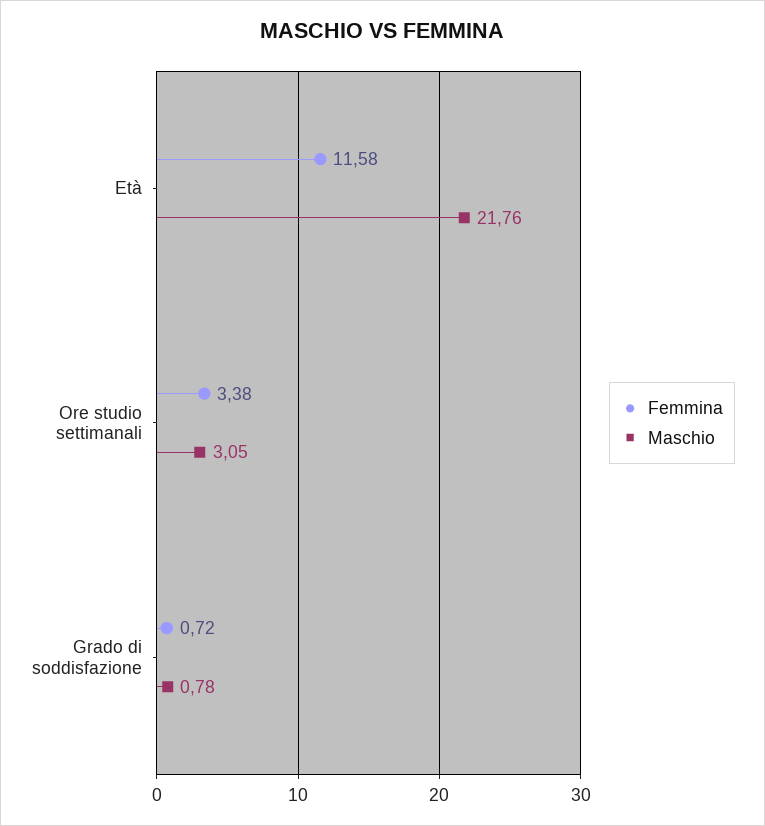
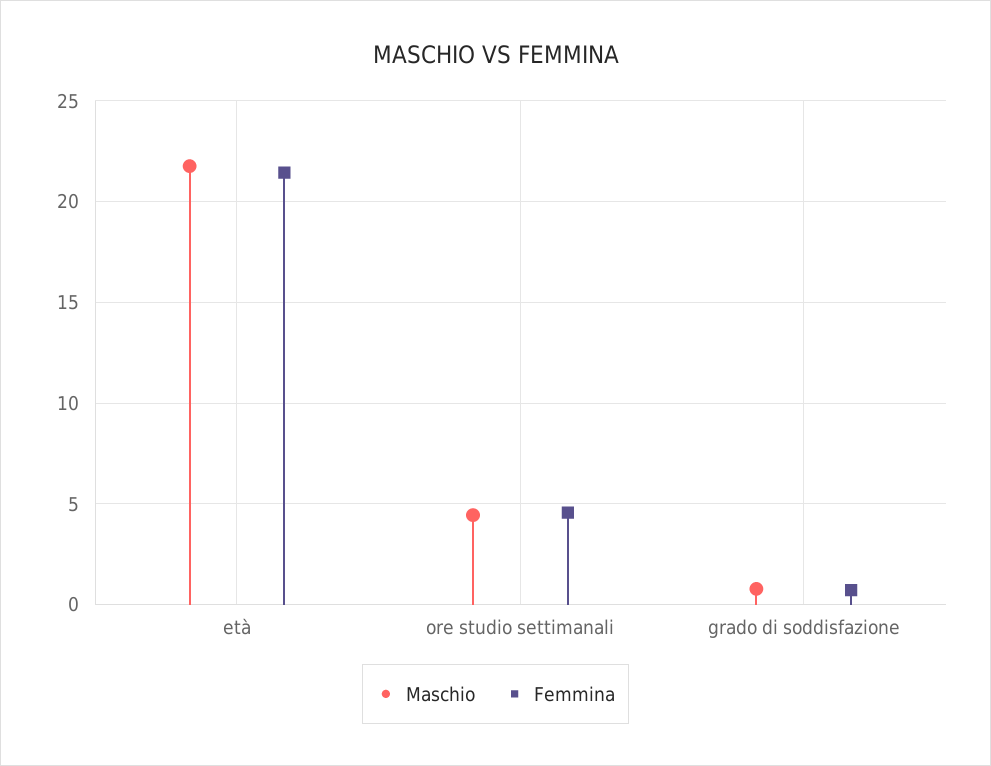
  {
    "Femmina": {
-     "Età": 11.58,
+     "Età": 21.5,
-     "Ore studio settimanali": 3.38,
+     "Ore studio settimanali": 4.5,
      "Grado di soddisfazione": 0.72
    },
    "Maschio": {
      "Età": 21.76,
-     "Ore studio settimanali": 3.05,
+     "Ore studio settimanali": 4.5,
      "Grado di soddisfazione": 0.78
    }
  }

